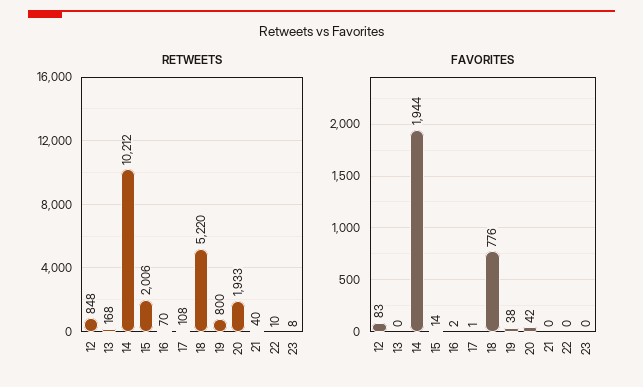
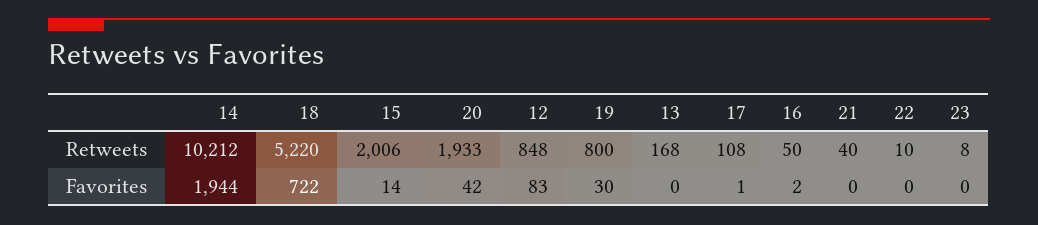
  {
    "RETWEETS": {
      "12": 848,
      "13": 168,
      "14": 10212,
      "15": 2006,
-     "16": 70,
+     "16": 50,
      "17": 108,
      "18": 5220,
      "19": 800,
      "20": 1933,
      "21": 40,
      "22": 10,
      "23": 8
    },
    "FAVORITES": {
      "12": 83,
      "13": 0,
      "14": 1944,
      "15": 14,
      "16": 2,
      "17": 1,
-     "18": 776,
+     "18": 722,
-     "19": 38,
+     "19": 30,
      "20": 42,
      "21": 0,
      "22": 0,
      "23": 0
    }
  }

